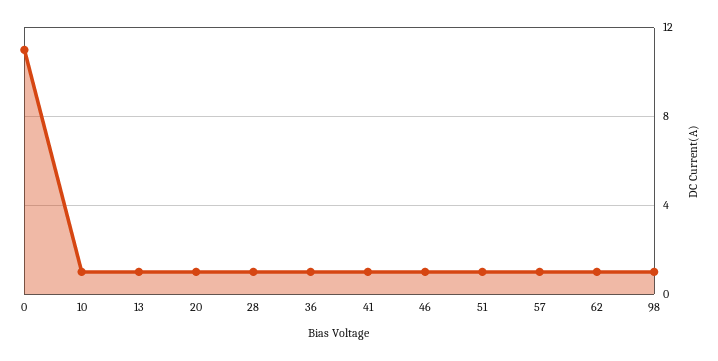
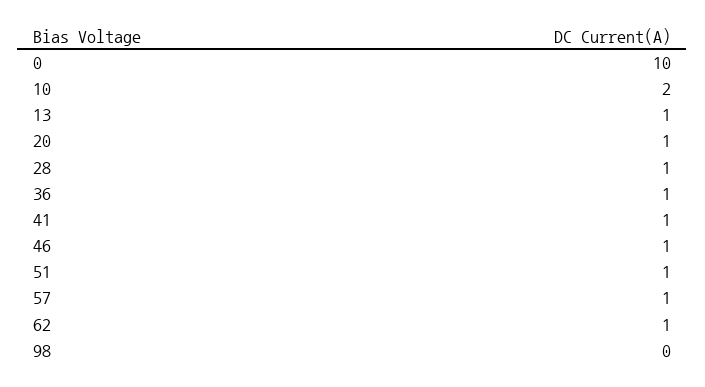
  {
-   "0": 11,
+   "0": 10,
-   "10": 1,
+   "10": 2,
    "13": 1,
    "20": 1,
    "28": 1,
    "36": 1,
    "41": 1,
    "46": 1,
    "51": 1,
    "57": 1,
    "62": 1,
-   "98": 1
+   "98": 0
  }

